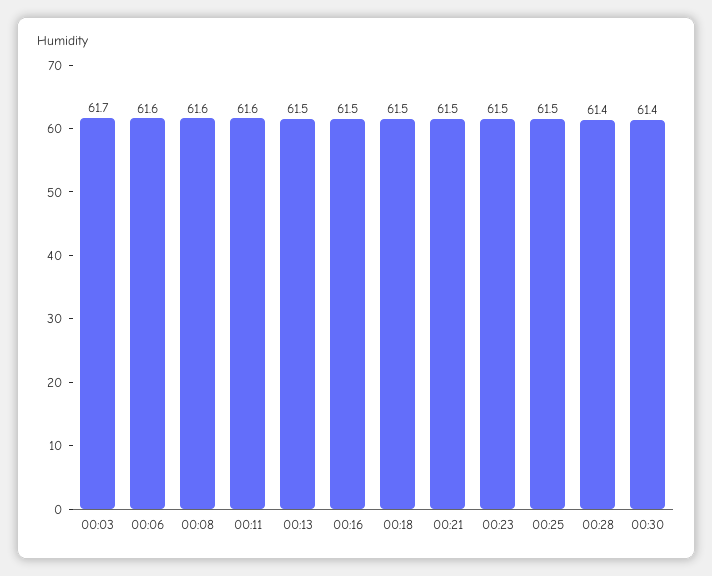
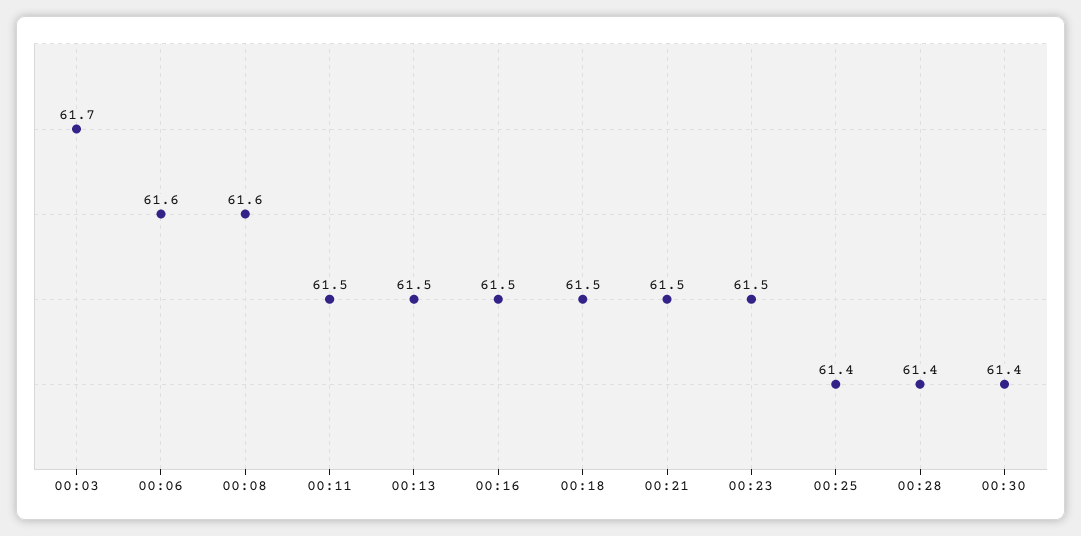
  {
    "00:03": 61.7,
    "00:06": 61.6,
    "00:08": 61.6,
-   "00:11": 61.6,
+   "00:11": 61.5,
    "00:13": 61.5,
    "00:16": 61.5,
    "00:18": 61.5,
    "00:21": 61.5,
    "00:23": 61.5,
-   "00:25": 61.5,
+   "00:25": 61.4,
    "00:28": 61.4,
    "00:30": 61.4
  }

